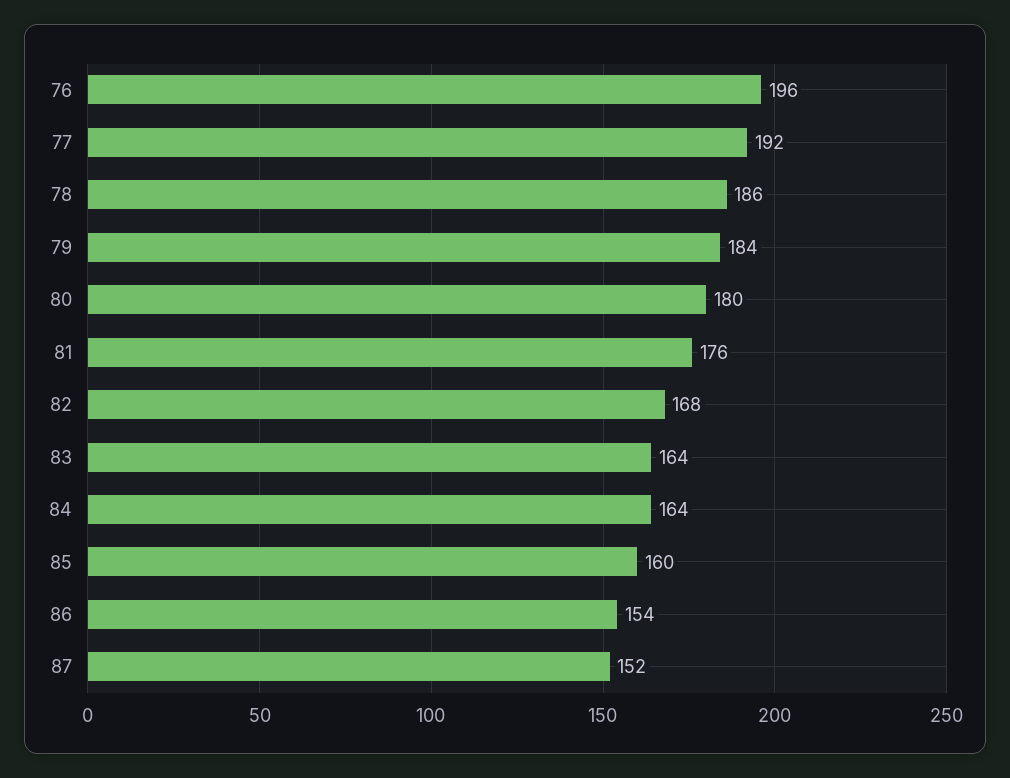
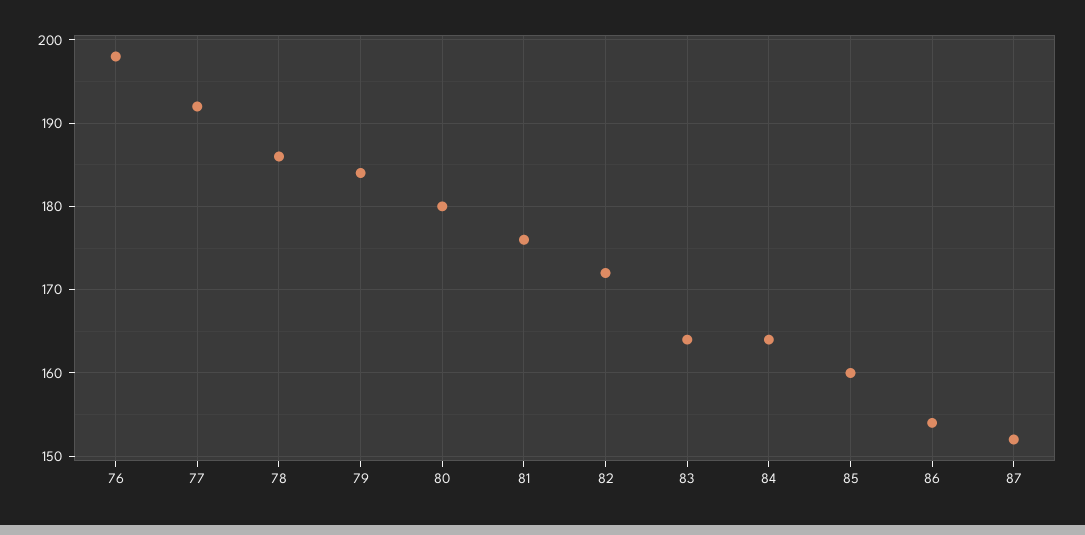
  {
-   "76": 196,
+   "76": 198,
    "77": 192,
    "78": 186,
    "79": 184,
    "80": 180,
    "81": 176,
-   "82": 168,
+   "82": 172,
    "83": 164,
    "84": 164,
    "85": 160,
    "86": 154,
    "87": 152
  }

